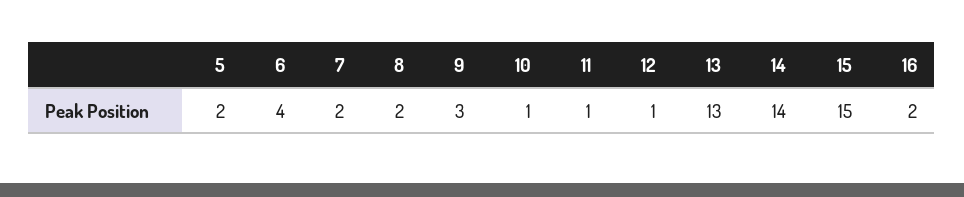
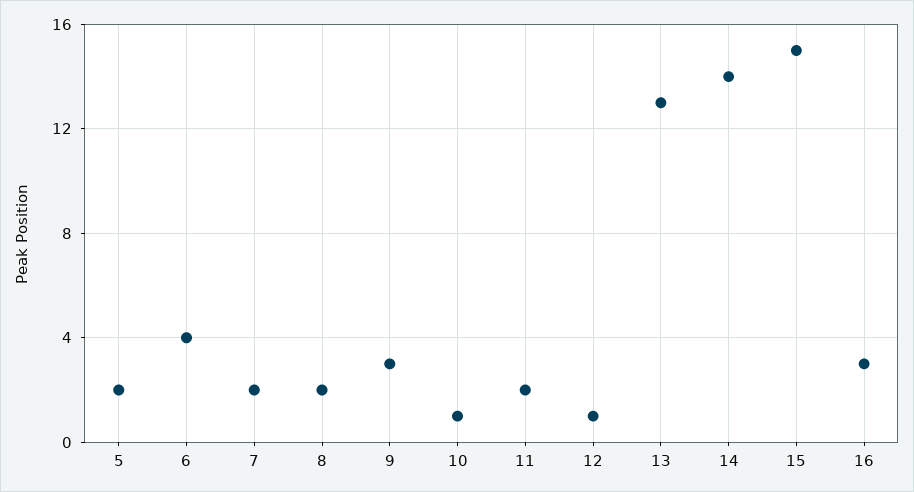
  {
    "5": 2,
    "6": 4,
    "7": 2,
    "8": 2,
    "9": 3,
    "10": 1,
-   "11": 1,
+   "11": 2,
    "12": 1,
    "13": 13,
    "14": 14,
    "15": 15,
-   "16": 2
+   "16": 3
  }

